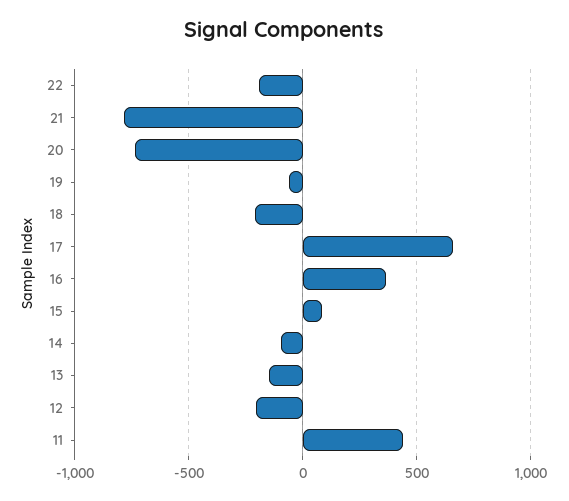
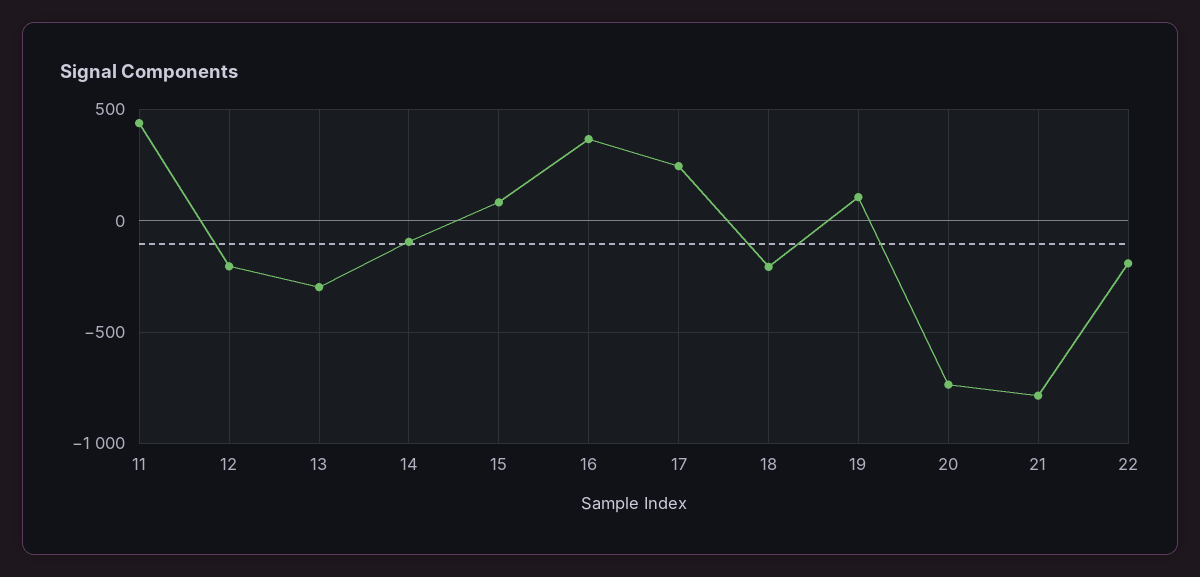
  {
    "22": -200,
    "21": -800,
    "20": -750,
-   "19": -50,
+   "19": 100,
    "18": -200,
-   "17": 650,
+   "17": 250,
    "16": 350,
    "15": 100,
    "14": -100,
-   "13": -150,
+   "13": -300,
    "12": -200,
    "11": 450
  }

